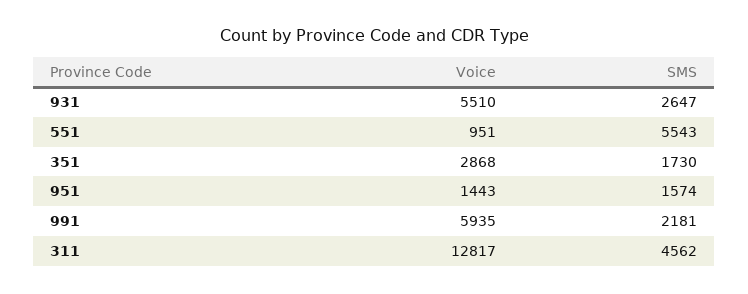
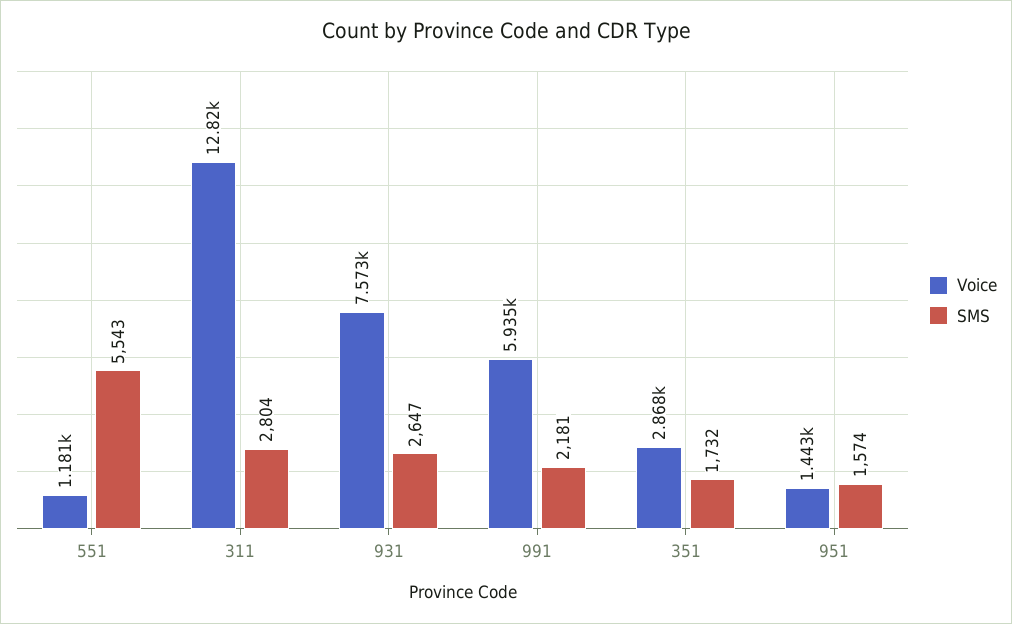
  {
    "Voice": {
-     "931": 5510,
+     "931": 7573,
-     "551": 951,
+     "551": 1181,
      "351": 2868,
      "951": 1443,
      "991": 5935,
      "311": 12817
    },
    "SMS": {
      "931": 2647,
      "551": 5543,
-     "351": 1730,
+     "351": 1732,
      "951": 1574,
      "991": 2181,
-     "311": 4562
+     "311": 2804
    }
  }

